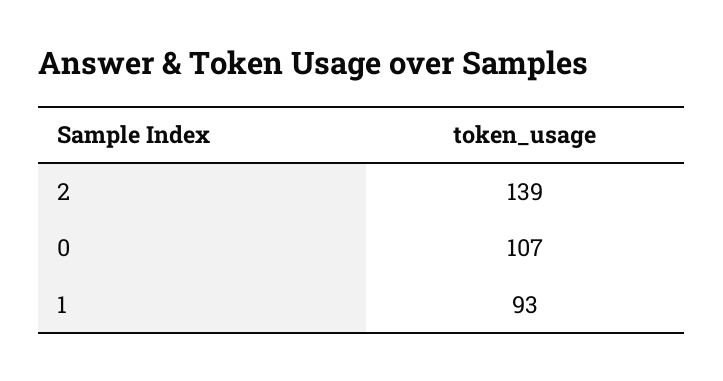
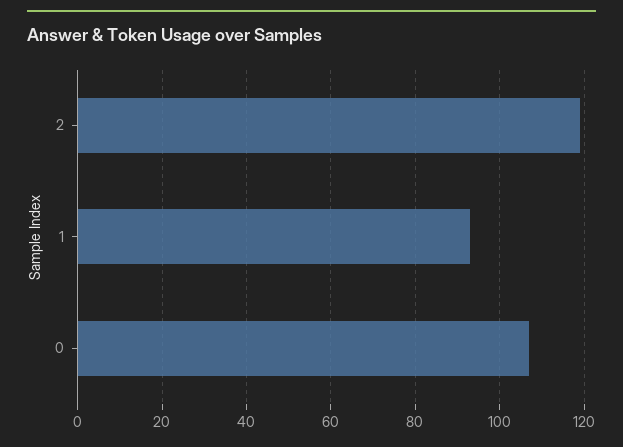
  {
-   "2": 139,
+   "2": 120,
    "0": 107,
    "1": 93
  }

